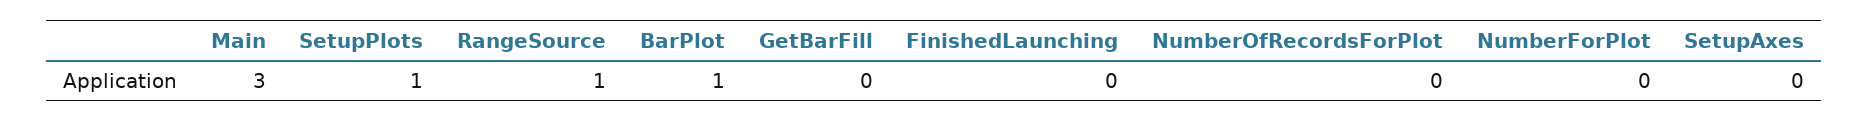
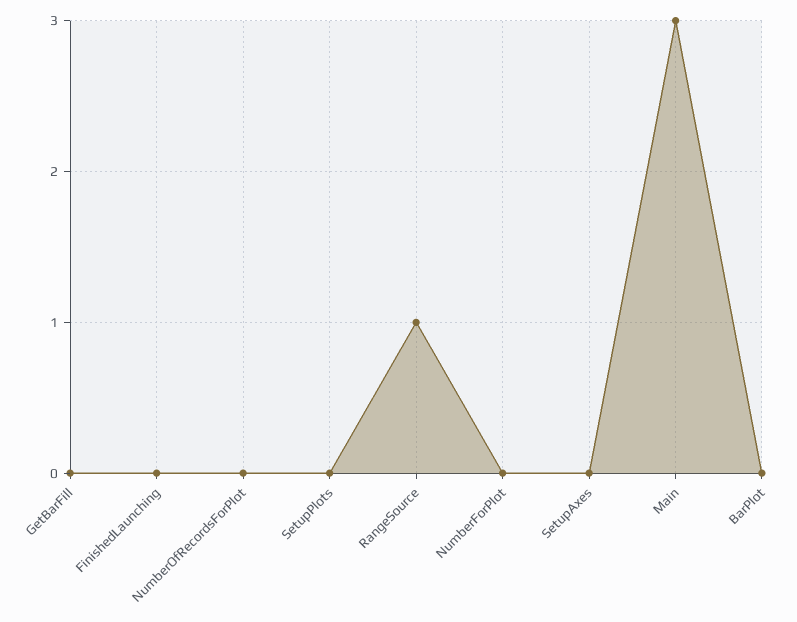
  {
    "Main": 3,
-   "SetupPlots": 1,
+   "SetupPlots": 0,
    "RangeSource": 1,
-   "BarPlot": 1,
+   "BarPlot": 0,
    "GetBarFill": 0,
    "FinishedLaunching": 0,
    "NumberOfRecordsForPlot": 0,
    "NumberForPlot": 0,
    "SetupAxes": 0
  }

